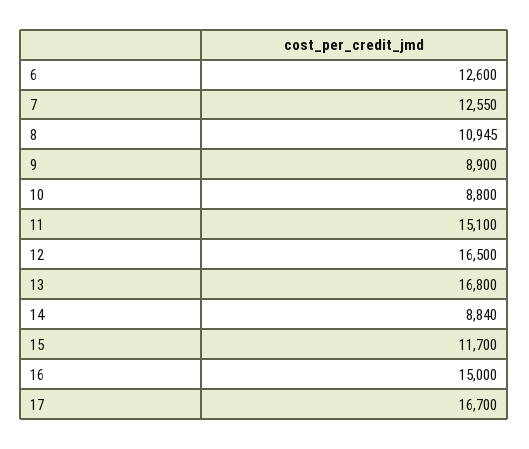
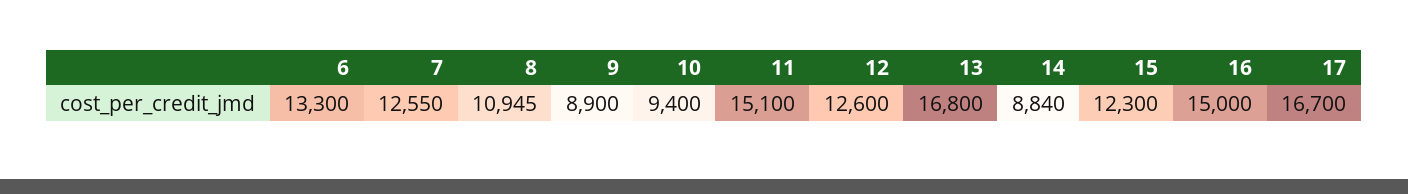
  {
-   "6": 12600,
+   "6": 13300,
    "7": 12550,
    "8": 10945,
    "9": 8900,
-   "10": 8800,
+   "10": 9400,
    "11": 15100,
-   "12": 16500,
+   "12": 12600,
    "13": 16800,
    "14": 8840,
-   "15": 11700,
+   "15": 12300,
    "16": 15000,
    "17": 16700
  }

